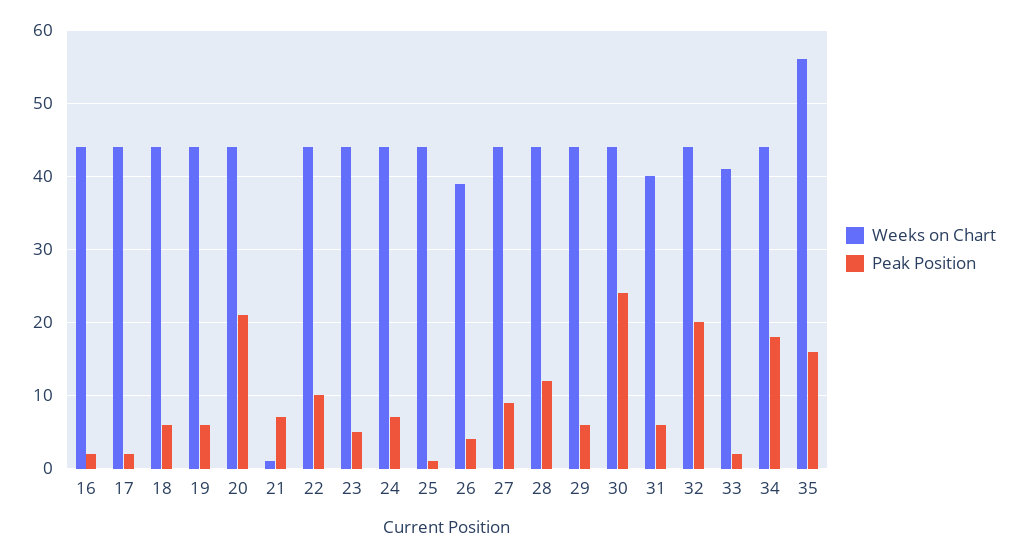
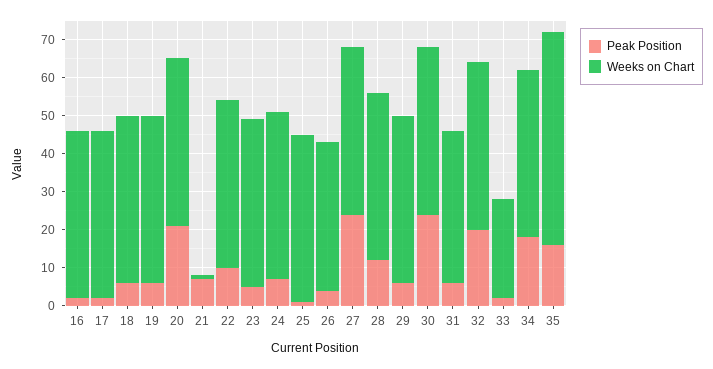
  {
    "Weeks on Chart": {
      "16": 44,
      "17": 44,
      "18": 44,
      "19": 44,
      "20": 44,
      "21": 1,
      "22": 44,
      "23": 44,
      "24": 44,
      "25": 44,
      "26": 39,
      "27": 44,
      "28": 44,
      "29": 44,
      "30": 44,
      "31": 40,
      "32": 44,
-     "33": 41,
+     "33": 25,
      "34": 44,
      "35": 56
    },
    "Peak Position": {
      "16": 2,
      "17": 2,
      "18": 6,
      "19": 6,
      "20": 21,
      "21": 7,
      "22": 10,
      "23": 5,
      "24": 7,
      "25": 1,
      "26": 4,
-     "27": 9,
+     "27": 25,
      "28": 12,
      "29": 6,
      "30": 24,
      "31": 6,
      "32": 20,
      "33": 2,
      "34": 18,
      "35": 16
    }
  }

